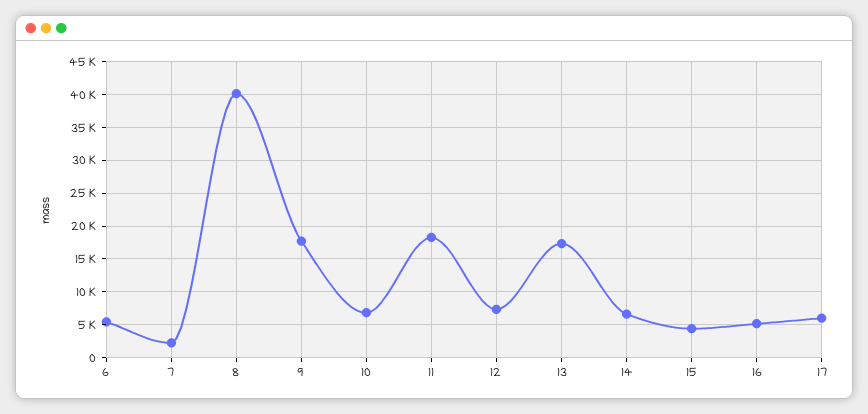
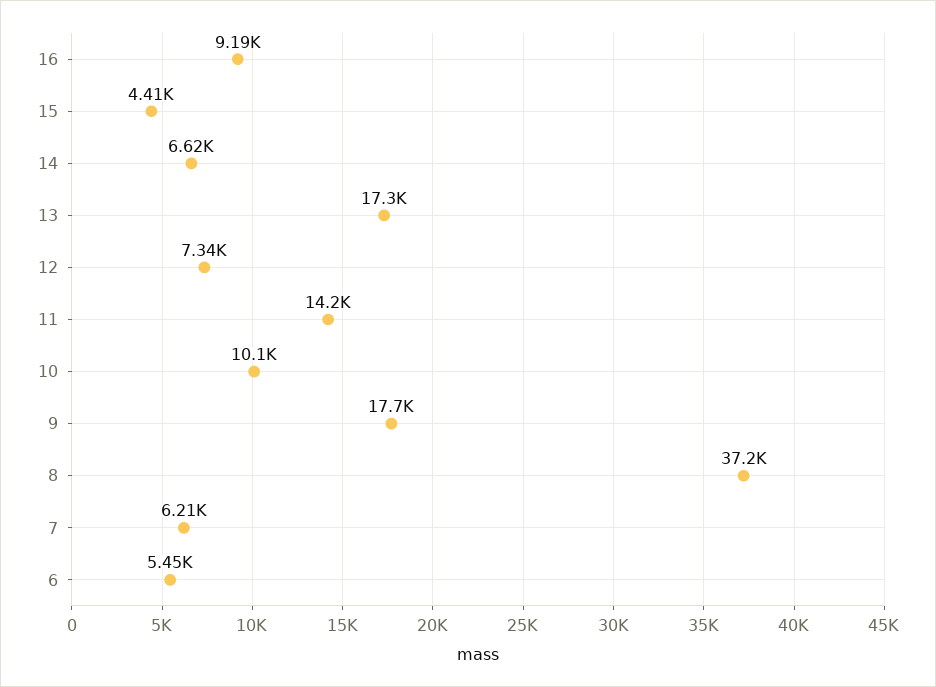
  {
    "6": 5450,
-   "7": 2000,
+   "7": 6210,
-   "8": 40000,
+   "8": 37200,
    "9": 17700,
-   "10": 7000,
+   "10": 10100,
-   "11": 18000,
+   "11": 14200,
    "12": 7340,
    "13": 17300,
    "14": 6620,
    "15": 4410,
-   "16": 5000,
+   "16": 9190
-   "17": 6000
  }

